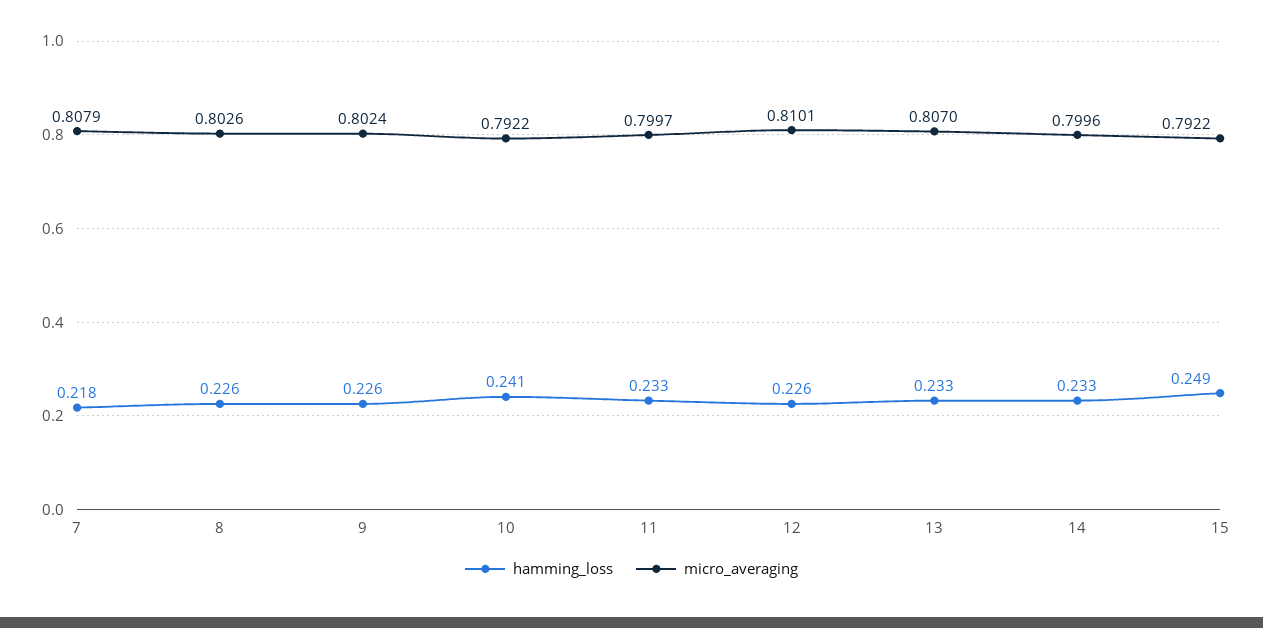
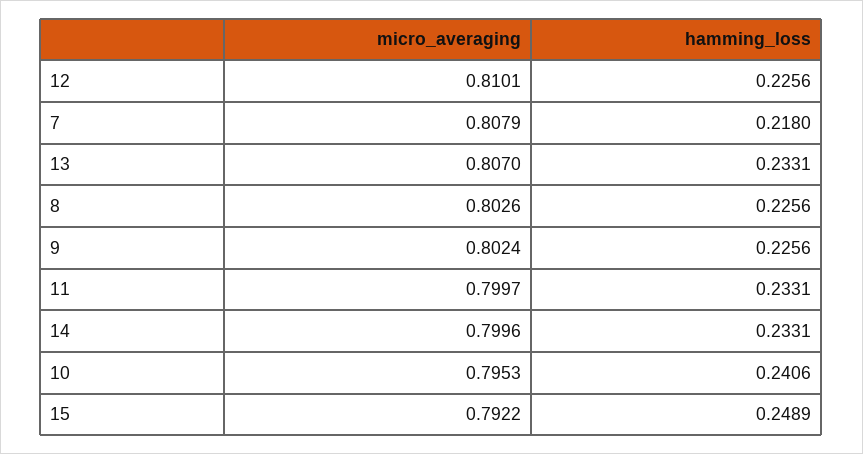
  {
    "hamming_loss": {
      "7": 0.218,
      "8": 0.2256,
      "9": 0.2256,
      "10": 0.2406,
      "11": 0.2331,
      "12": 0.2256,
      "13": 0.2331,
      "14": 0.2331,
      "15": 0.2489
    },
    "micro_averaging": {
      "7": 0.8079,
      "8": 0.8026,
      "9": 0.8024,
-     "10": 0.7922,
+     "10": 0.7953,
      "11": 0.7997,
      "12": 0.8101,
      "13": 0.807,
      "14": 0.7996,
      "15": 0.7922
    }
  }

